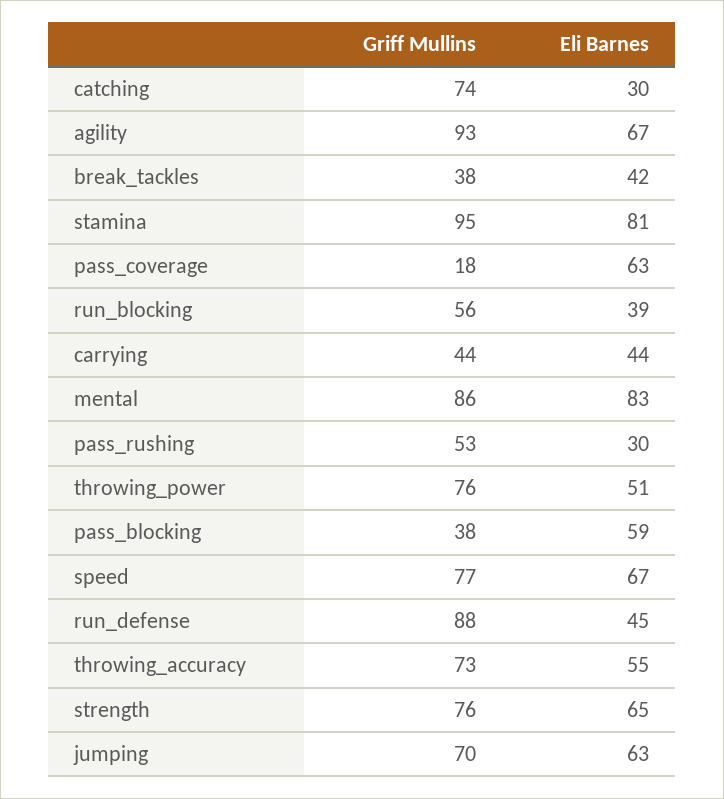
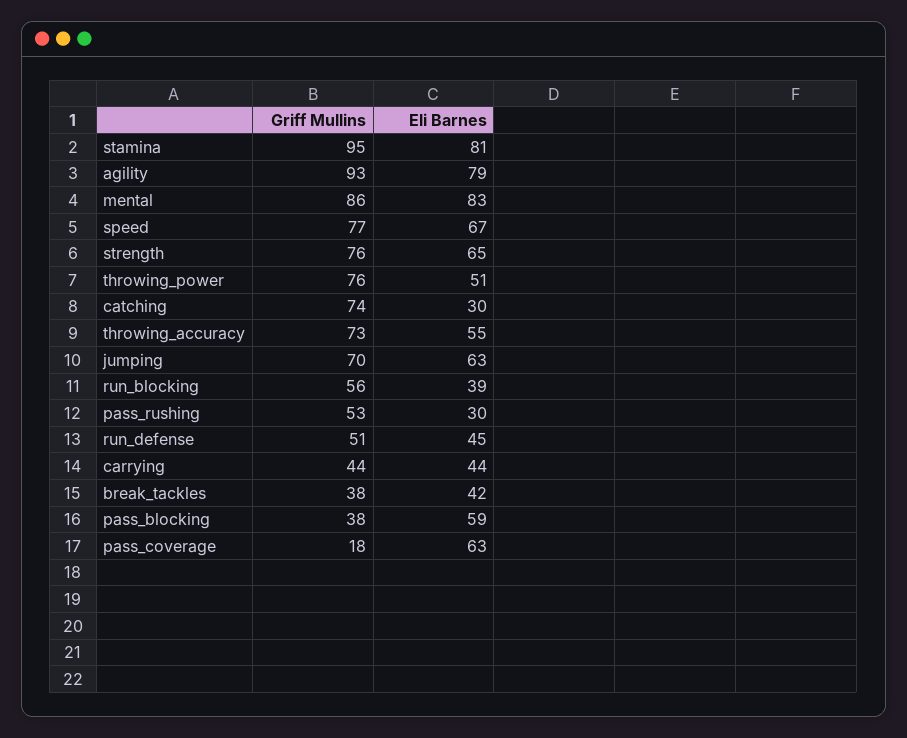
  {
    "Griff Mullins": {
      "catching": 74,
      "agility": 93,
      "break_tackles": 38,
      "stamina": 95,
      "pass_coverage": 18,
      "run_blocking": 56,
      "carrying": 44,
      "mental": 86,
      "pass_rushing": 53,
      "throwing_power": 76,
      "pass_blocking": 38,
      "speed": 77,
-     "run_defense": 88,
+     "run_defense": 51,
      "throwing_accuracy": 73,
      "strength": 76,
      "jumping": 70
    },
    "Eli Barnes": {
      "catching": 30,
-     "agility": 67,
+     "agility": 79,
      "break_tackles": 42,
      "stamina": 81,
      "pass_coverage": 63,
      "run_blocking": 39,
      "carrying": 44,
      "mental": 83,
      "pass_rushing": 30,
      "throwing_power": 51,
      "pass_blocking": 59,
      "speed": 67,
      "run_defense": 45,
      "throwing_accuracy": 55,
      "strength": 65,
      "jumping": 63
    }
  }

